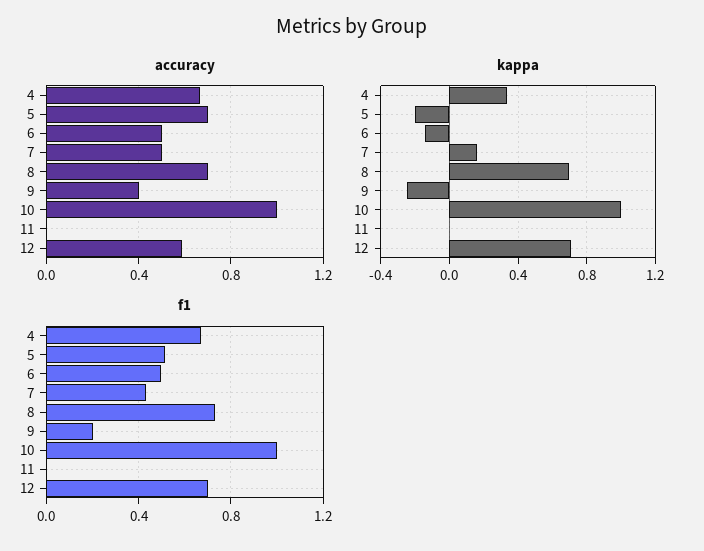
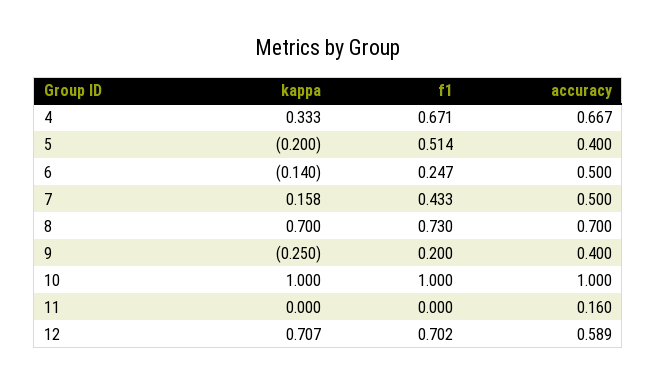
  {
    "accuracy": {
      "4": 0.667,
-     "5": 0.7,
+     "5": 0.4,
      "6": 0.5,
      "7": 0.5,
      "8": 0.7,
      "9": 0.4,
      "10": 1,
-     "11": 0,
+     "11": 0.16,
      "12": 0.589
    },
    "kappa": {
      "4": 0.333,
      "5": -0.2,
      "6": -0.14,
      "7": 0.158,
      "8": 0.7,
      "9": -0.25,
      "10": 1,
      "11": 0,
      "12": 0.707
    },
    "f1": {
      "4": 0.671,
      "5": 0.514,
-     "6": 0.5,
+     "6": 0.247,
      "7": 0.433,
      "8": 0.73,
      "9": 0.2,
      "10": 1,
      "11": 0,
      "12": 0.702
    }
  }

